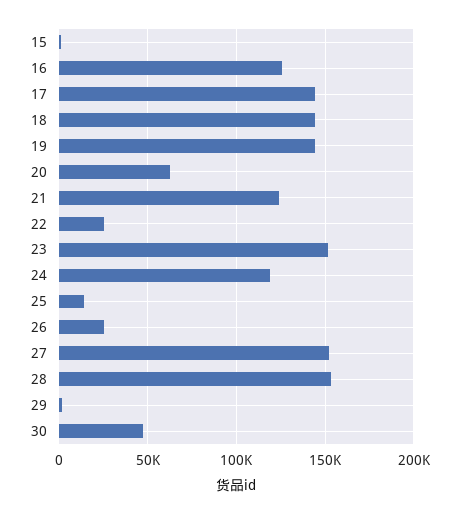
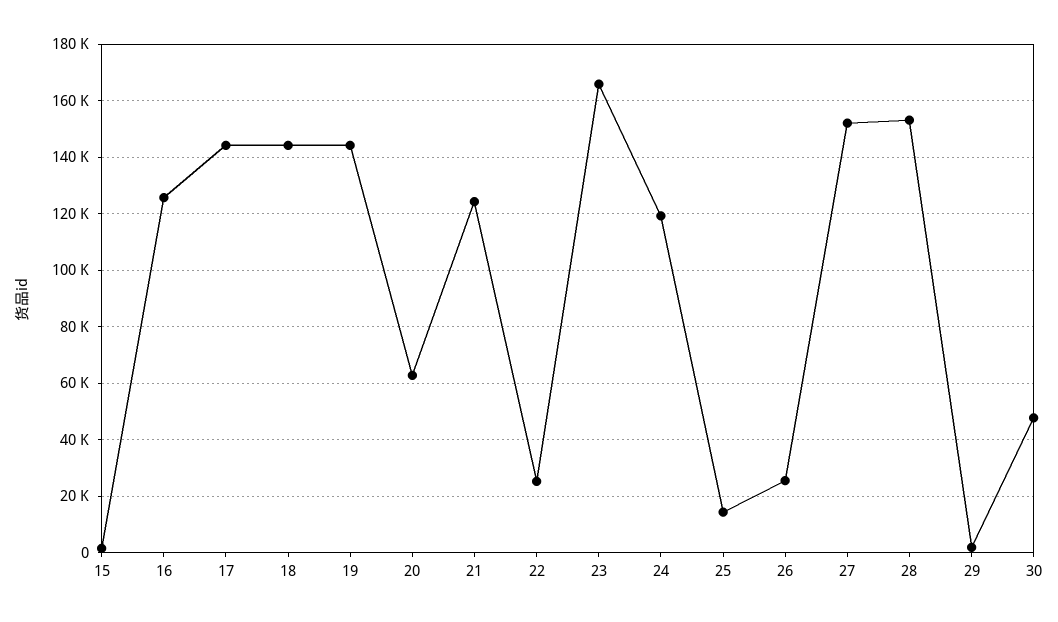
  {
    "15": 2500,
    "16": 125000,
    "17": 145000,
    "18": 145000,
    "19": 145000,
    "20": 62500,
    "21": 125000,
    "22": 25000,
-   "23": 150000,
+   "23": 165000,
    "24": 120000,
    "25": 15000,
    "26": 25000,
    "27": 152500,
    "28": 152500,
    "29": 2500,
    "30": 47500
  }

